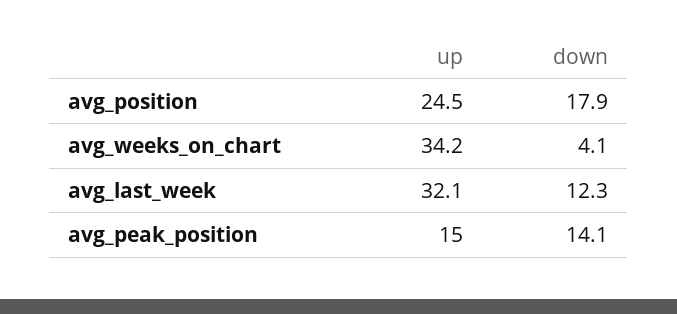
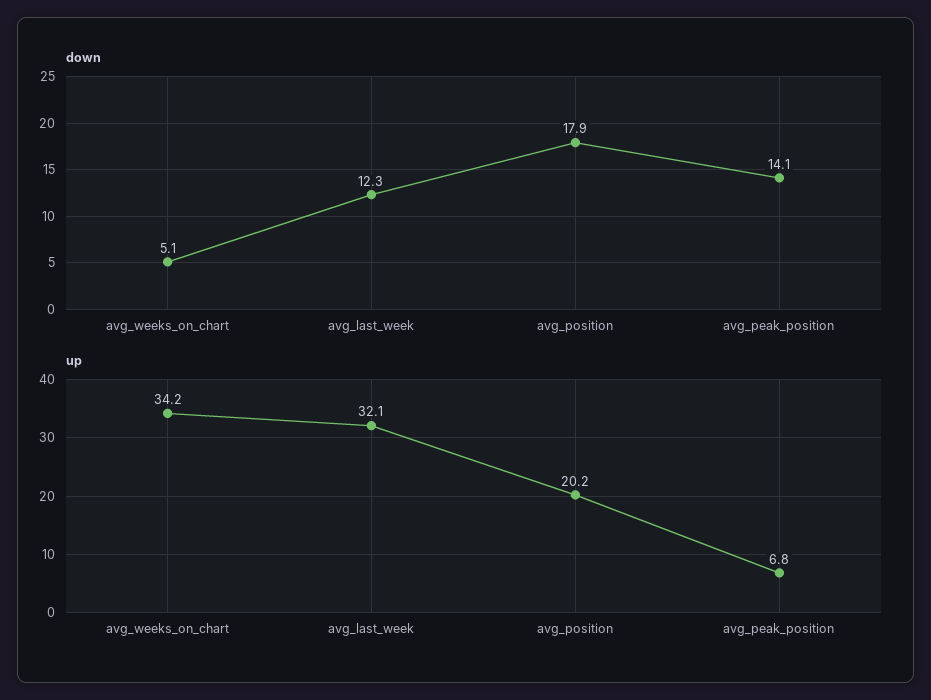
  {
    "up": {
-     "avg_position": 24.5,
+     "avg_position": 20.2,
      "avg_weeks_on_chart": 34.2,
      "avg_last_week": 32.1,
-     "avg_peak_position": 15
+     "avg_peak_position": 6.8
    },
    "down": {
      "avg_position": 17.9,
-     "avg_weeks_on_chart": 4.1,
+     "avg_weeks_on_chart": 5.1,
      "avg_last_week": 12.3,
      "avg_peak_position": 14.1
    }
  }

